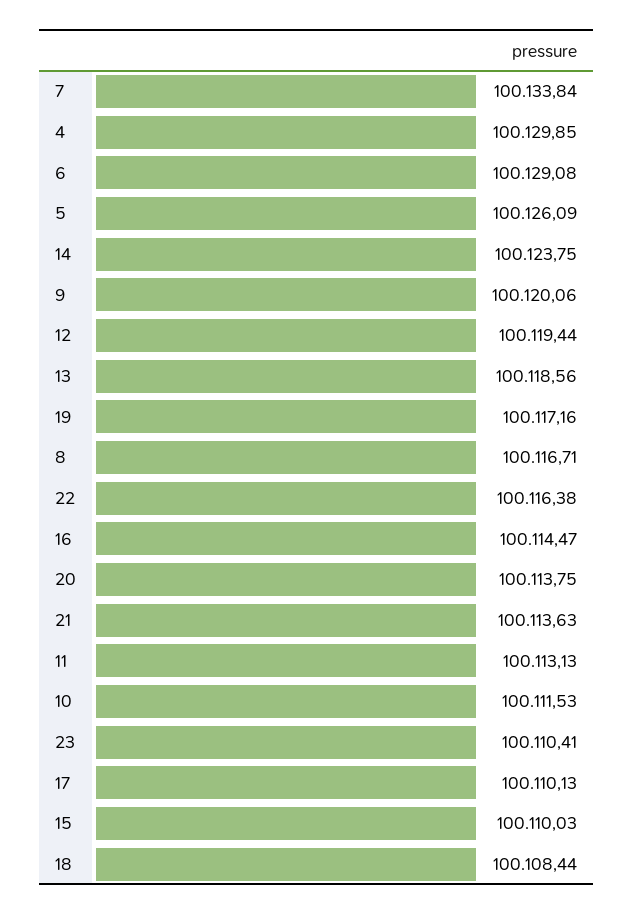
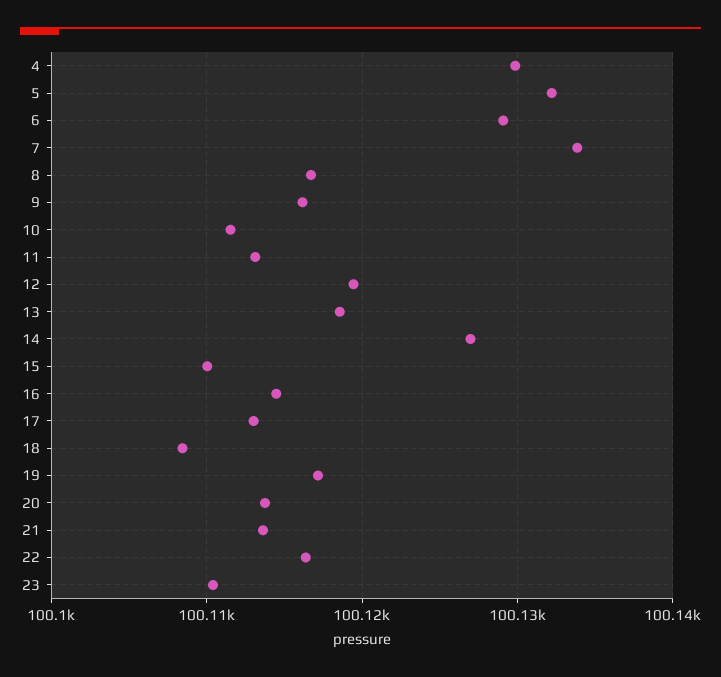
  {
    "7": 100133.84,
    "4": 100129.85,
    "6": 100129.08,
-   "5": 100126.09,
+   "5": 100132,
-   "14": 100123.75,
+   "14": 100127,
-   "9": 100120.06,
+   "9": 100116,
    "12": 100119.44,
    "13": 100118.56,
    "19": 100117.16,
    "8": 100116.71,
    "22": 100116.38,
    "16": 100114.47,
    "20": 100113.75,
    "21": 100113.63,
    "11": 100113.13,
    "10": 100111.53,
    "23": 100110.41,
-   "17": 100110.13,
+   "17": 100113,
    "15": 100110.03,
    "18": 100108.44
  }

